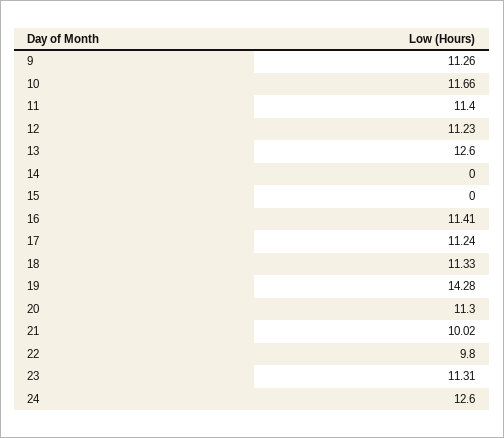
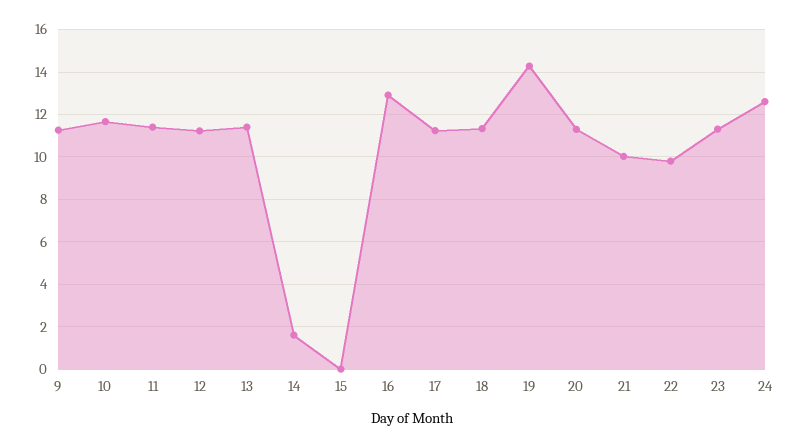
  {
    "9": 11.26,
    "10": 11.66,
    "11": 11.4,
    "12": 11.23,
-   "13": 12.6,
+   "13": 11.5,
-   "14": 0,
+   "14": 1.5,
    "15": 0,
-   "16": 11.41,
+   "16": 13,
    "17": 11.24,
    "18": 11.33,
    "19": 14.28,
    "20": 11.3,
    "21": 10.02,
    "22": 9.8,
    "23": 11.31,
    "24": 12.6
  }

